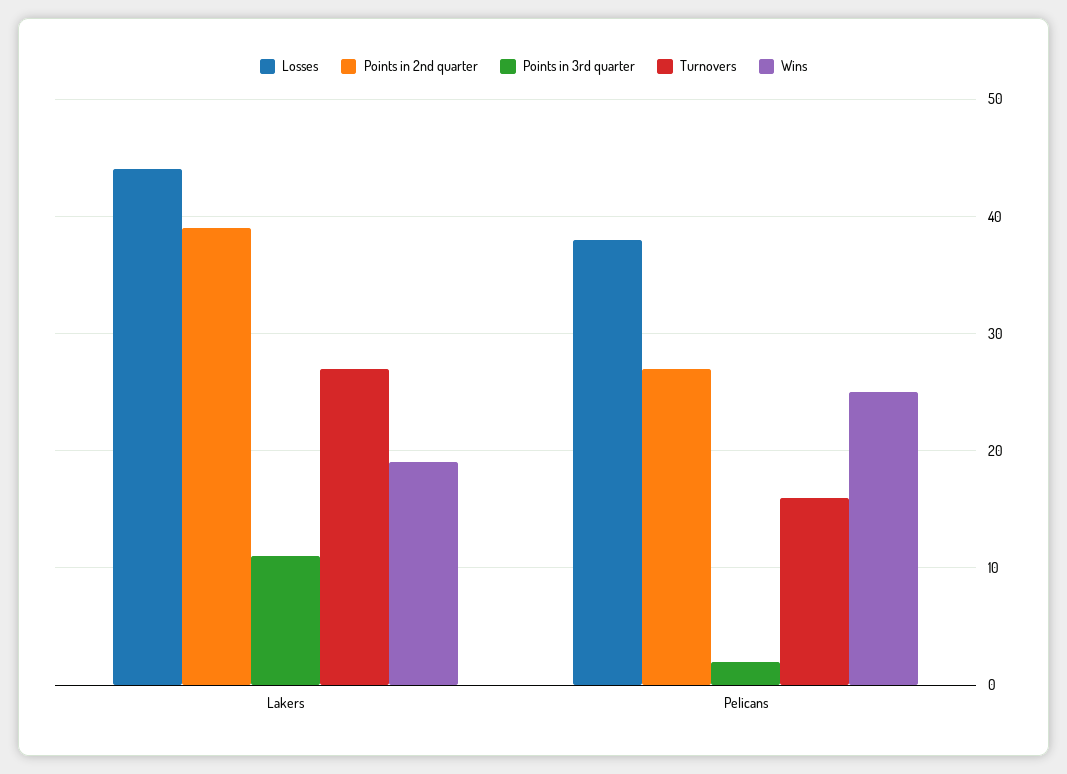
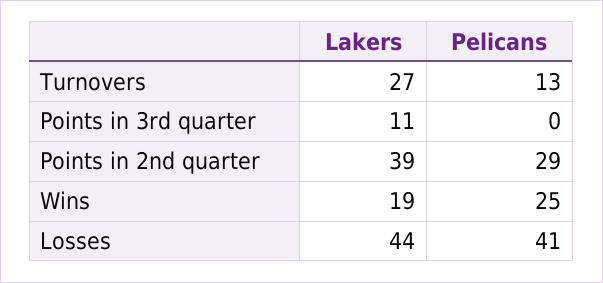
  {
    "Losses": {
      "Lakers": 44,
-     "Pelicans": 38
+     "Pelicans": 41
    },
    "Points in 2nd quarter": {
      "Lakers": 39,
-     "Pelicans": 27
+     "Pelicans": 29
    },
    "Points in 3rd quarter": {
      "Lakers": 11,
-     "Pelicans": 2
+     "Pelicans": 0
    },
    "Turnovers": {
      "Lakers": 27,
-     "Pelicans": 16
+     "Pelicans": 13
    },
    "Wins": {
      "Lakers": 19,
      "Pelicans": 25
    }
  }

